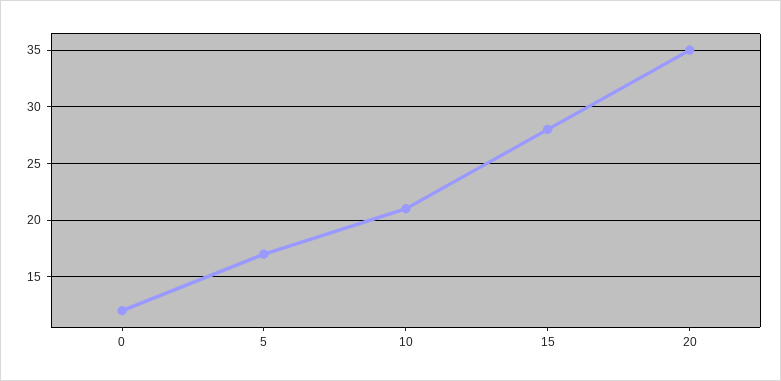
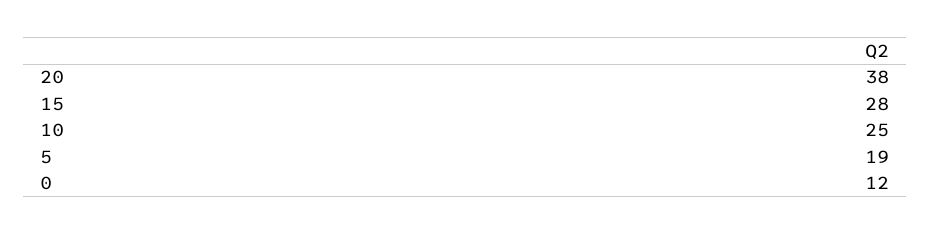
  {
    "0": 12,
-   "5": 17,
+   "5": 19,
-   "10": 21,
+   "10": 25,
    "15": 28,
-   "20": 35
+   "20": 38
  }

